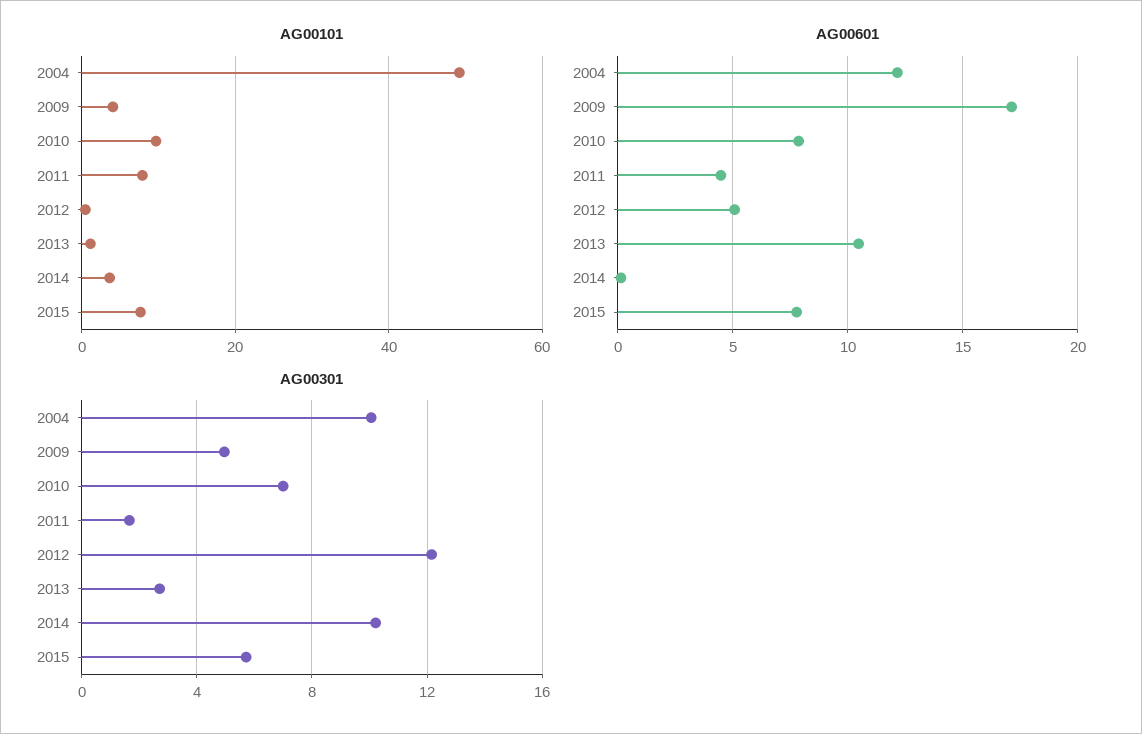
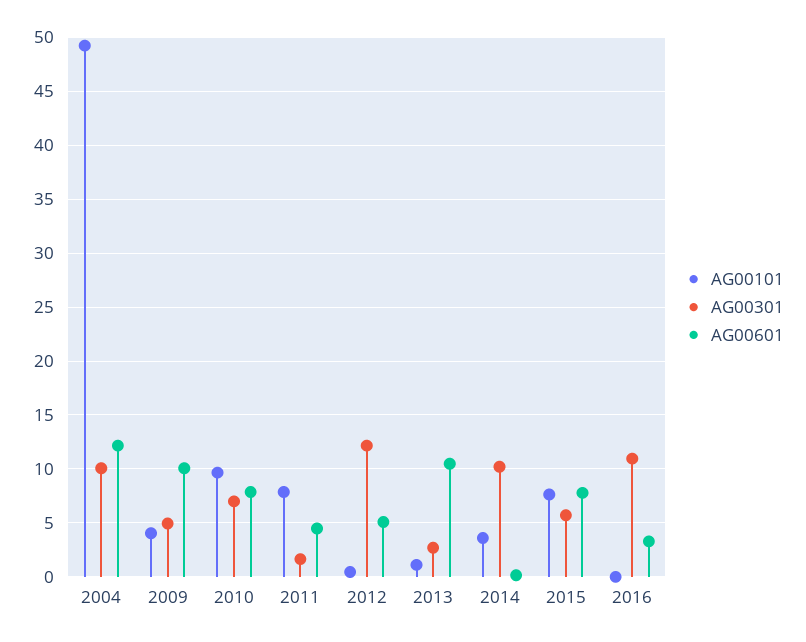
  {
    "AG00101": {
      "2004": 49,
      "2009": 4,
      "2010": 10,
      "2011": 8,
      "2012": 0,
      "2013": 1,
      "2014": 4,
-     "2015": 8
+     "2015": 8,
+     "2016": 0
    },
    "AG00601": {
      "2004": 12,
-     "2009": 17,
+     "2009": 10,
      "2010": 8,
      "2011": 4.5,
      "2012": 5,
      "2013": 10.5,
      "2014": 0,
-     "2015": 8
+     "2015": 8,
+     "2016": 3
    },
    "AG00301": {
      "2004": 10,
      "2009": 5,
      "2010": 7,
      "2011": 1.5,
      "2012": 12,
      "2013": 2.5,
      "2014": 10,
-     "2015": 5.5
+     "2015": 5.5,
+     "2016": 11
    }
  }

